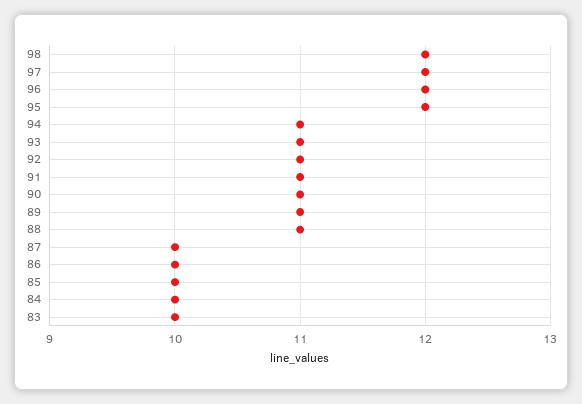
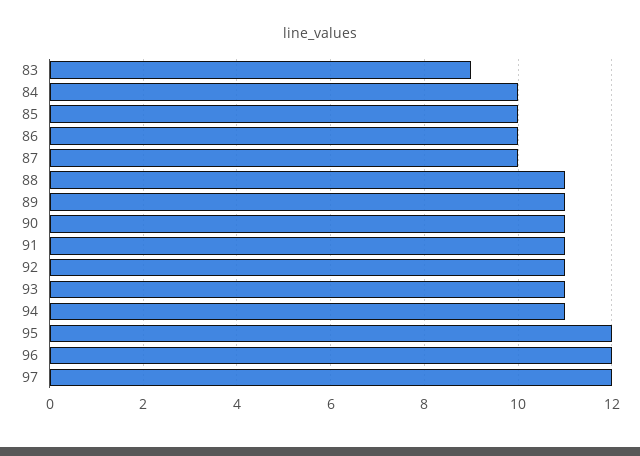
  {
-   "98": 12,
    "97": 12,
    "96": 12,
    "95": 12,
    "94": 11,
    "93": 11,
    "92": 11,
    "91": 11,
    "90": 11,
    "89": 11,
    "88": 11,
    "87": 10,
    "86": 10,
    "85": 10,
    "84": 10,
-   "83": 10
+   "83": 9
  }

